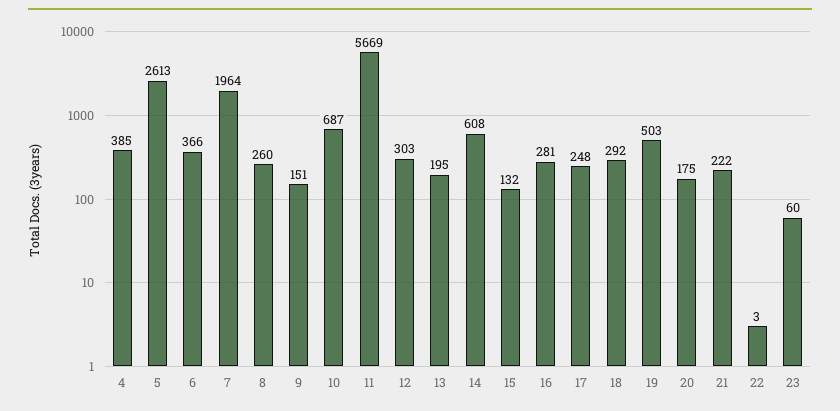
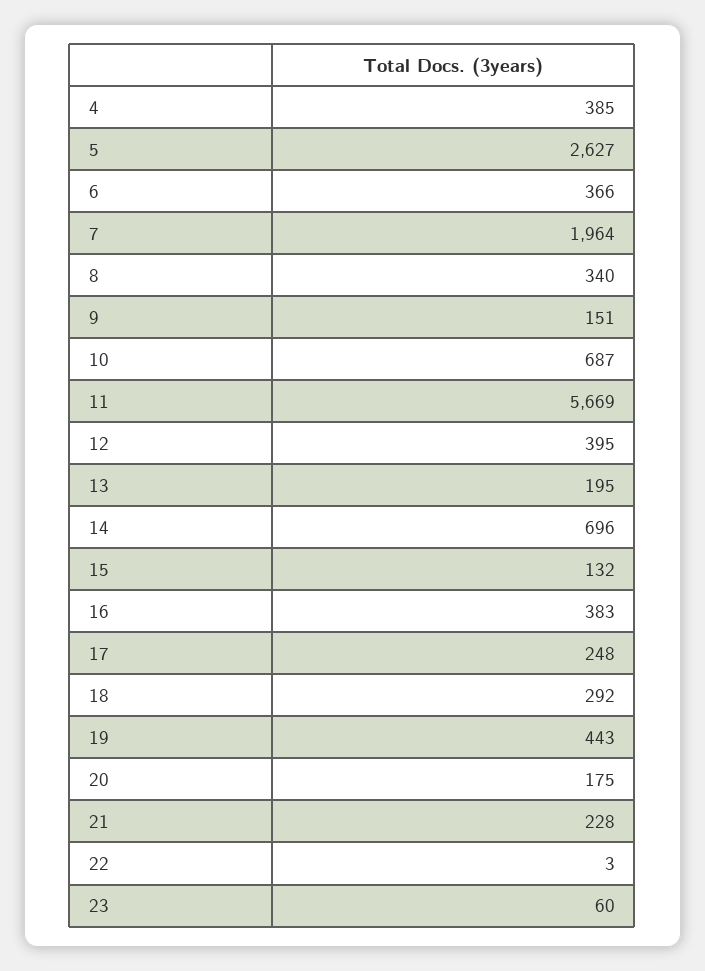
  {
    "4": 385,
-   "5": 2613,
+   "5": 2627,
    "6": 366,
    "7": 1964,
-   "8": 260,
+   "8": 340,
    "9": 151,
    "10": 687,
    "11": 5669,
-   "12": 303,
+   "12": 395,
    "13": 195,
-   "14": 608,
+   "14": 696,
    "15": 132,
-   "16": 281,
+   "16": 383,
    "17": 248,
    "18": 292,
-   "19": 503,
+   "19": 443,
    "20": 175,
-   "21": 222,
+   "21": 228,
    "22": 3,
    "23": 60
  }

